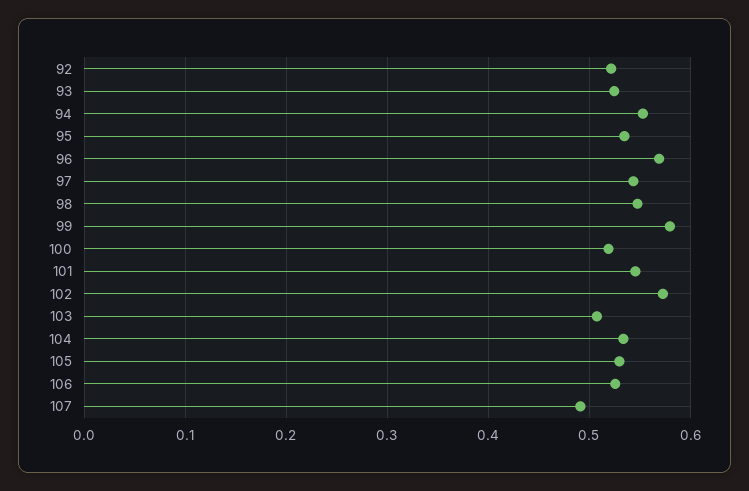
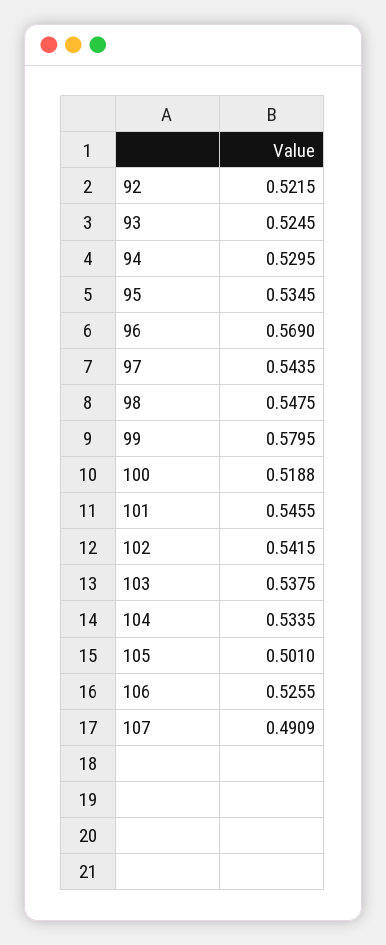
  {
    "92": 0.5215,
    "93": 0.5245,
-   "94": 0.55,
+   "94": 0.5295,
    "95": 0.5345,
    "96": 0.569,
    "97": 0.5435,
    "98": 0.5475,
    "99": 0.5795,
    "100": 0.5188,
    "101": 0.5455,
-   "102": 0.57,
+   "102": 0.5415,
-   "103": 0.51,
+   "103": 0.5375,
    "104": 0.5335,
-   "105": 0.53,
+   "105": 0.501,
    "106": 0.5255,
    "107": 0.4909
  }

